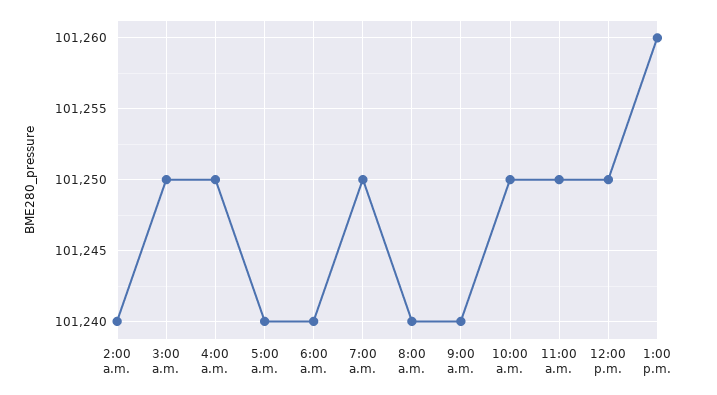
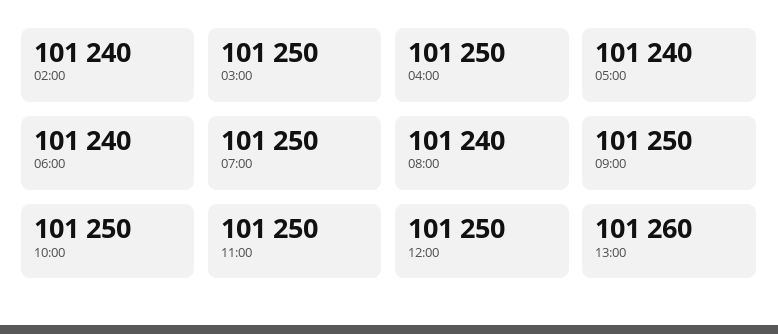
  {
    "2:00 a.m.": 101240,
    "3:00 a.m.": 101250,
    "4:00 a.m.": 101250,
    "5:00 a.m.": 101240,
    "6:00 a.m.": 101240,
    "7:00 a.m.": 101250,
    "8:00 a.m.": 101240,
-   "9:00 a.m.": 101240,
+   "9:00 a.m.": 101250,
    "10:00 a.m.": 101250,
    "11:00 a.m.": 101250,
    "12:00 p.m.": 101250,
    "1:00 p.m.": 101260
  }

